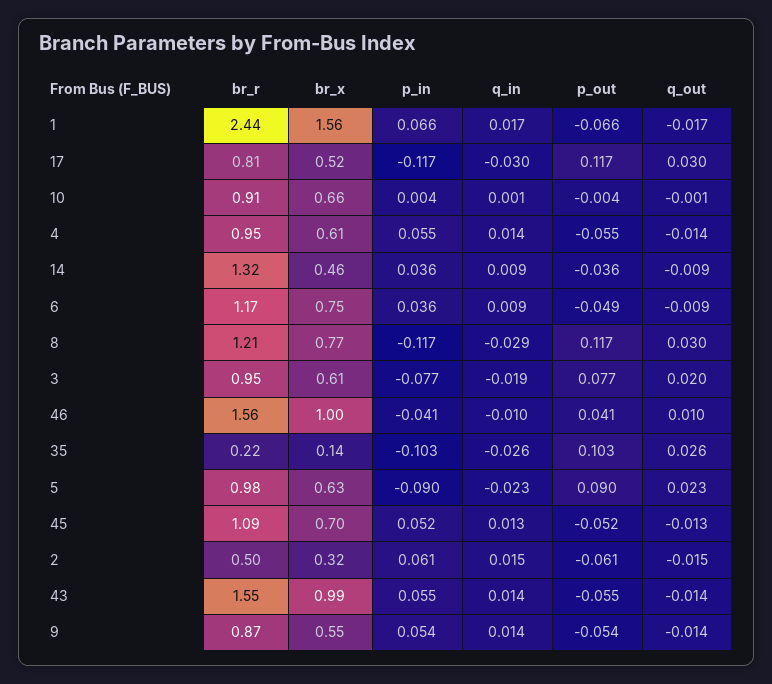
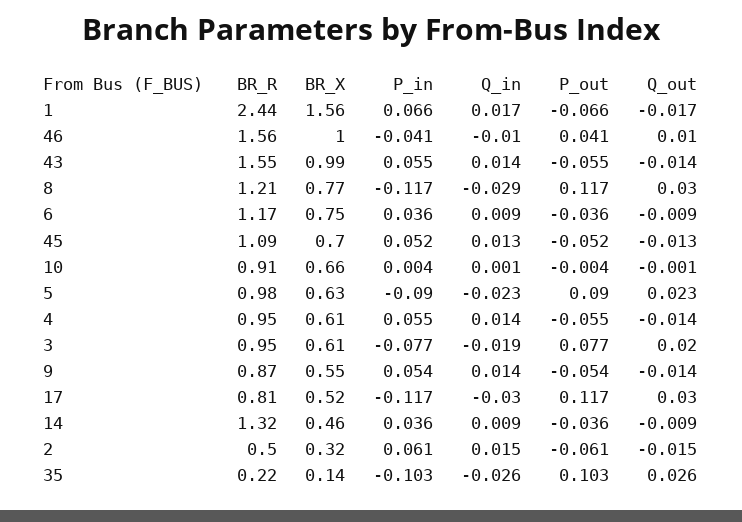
  {
    "br_r": {
      "1": 2.44,
      "17": 0.81,
      "10": 0.91,
      "4": 0.95,
      "14": 1.32,
      "6": 1.17,
      "8": 1.21,
      "3": 0.95,
      "46": 1.56,
      "35": 0.22,
      "5": 0.98,
      "45": 1.09,
      "2": 0.5,
      "43": 1.55,
      "9": 0.87
    },
    "br_x": {
      "1": 1.56,
      "17": 0.52,
      "10": 0.66,
      "4": 0.61,
      "14": 0.46,
      "6": 0.75,
      "8": 0.77,
      "3": 0.61,
      "46": 1,
      "35": 0.14,
      "5": 0.63,
      "45": 0.7,
      "2": 0.32,
      "43": 0.99,
      "9": 0.55
    },
    "p_in": {
      "1": 0.066,
      "17": -0.117,
      "10": 0.004,
      "4": 0.055,
      "14": 0.036,
      "6": 0.036,
      "8": -0.117,
      "3": -0.077,
      "46": -0.041,
      "35": -0.103,
      "5": -0.09,
      "45": 0.052,
      "2": 0.061,
      "43": 0.055,
      "9": 0.054
    },
    "q_in": {
      "1": 0.017,
      "17": -0.03,
      "10": 0.001,
      "4": 0.014,
      "14": 0.009,
      "6": 0.009,
      "8": -0.029,
      "3": -0.019,
      "46": -0.01,
      "35": -0.026,
      "5": -0.023,
      "45": 0.013,
      "2": 0.015,
      "43": 0.014,
      "9": 0.014
    },
    "p_out": {
      "1": -0.066,
      "17": 0.117,
      "10": -0.004,
      "4": -0.055,
      "14": -0.036,
-     "6": -0.049,
+     "6": -0.036,
      "8": 0.117,
      "3": 0.077,
      "46": 0.041,
      "35": 0.103,
      "5": 0.09,
      "45": -0.052,
      "2": -0.061,
      "43": -0.055,
      "9": -0.054
    },
    "q_out": {
      "1": -0.017,
      "17": 0.03,
      "10": -0.001,
      "4": -0.014,
      "14": -0.009,
      "6": -0.009,
      "8": 0.03,
      "3": 0.02,
      "46": 0.01,
      "35": 0.026,
      "5": 0.023,
      "45": -0.013,
      "2": -0.015,
      "43": -0.014,
      "9": -0.014
    }
  }

